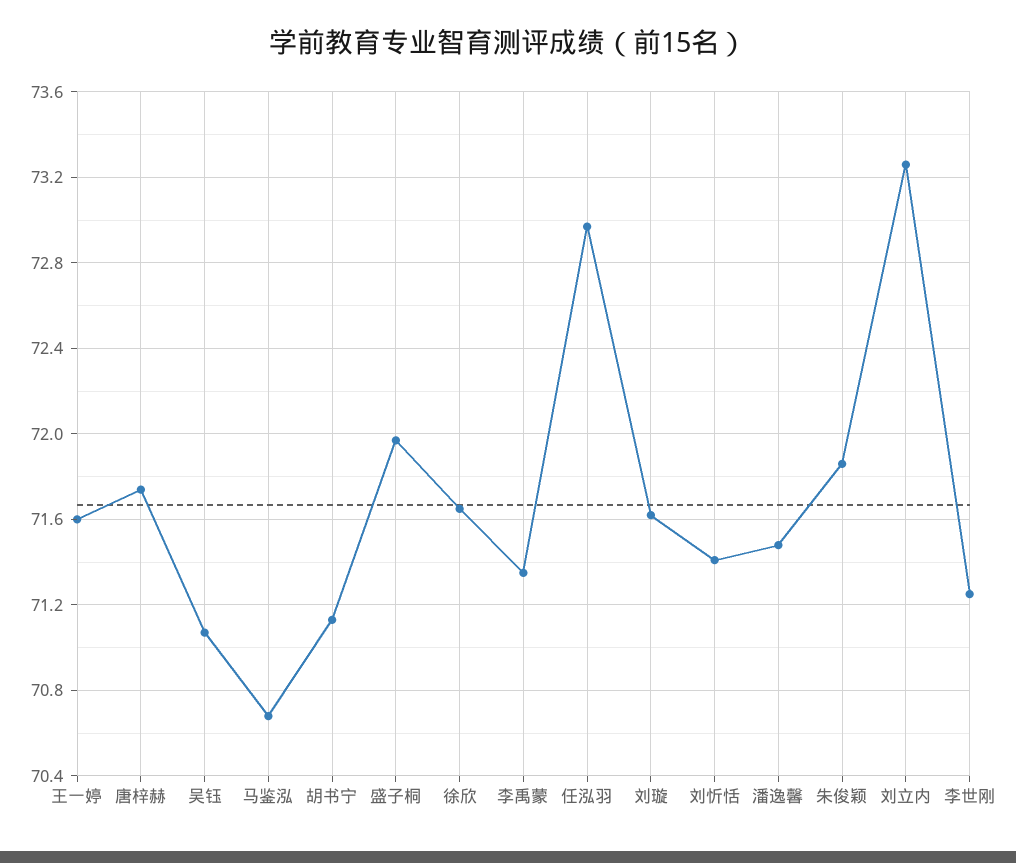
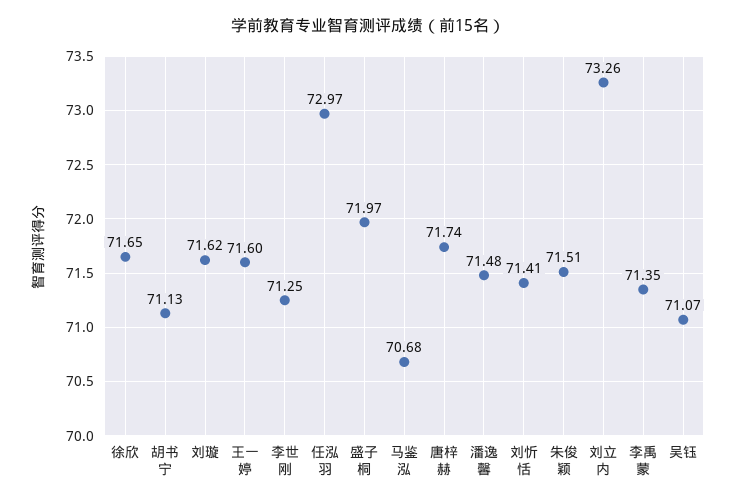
  {
    "王一婷": 71.6,
    "唐梓赫": 71.74,
    "吴钰": 71.07,
    "马鉴泓": 70.68,
    "胡书宁": 71.13,
    "盛子桐": 71.97,
    "徐欣": 71.65,
    "李禹蒙": 71.35,
    "任泓羽": 72.97,
    "刘璇": 71.62,
    "刘忻恬": 71.41,
    "潘逸馨": 71.48,
-   "朱俊颖": 71.85,
+   "朱俊颖": 71.51,
    "刘立内": 73.26,
    "李世刚": 71.25
  }

